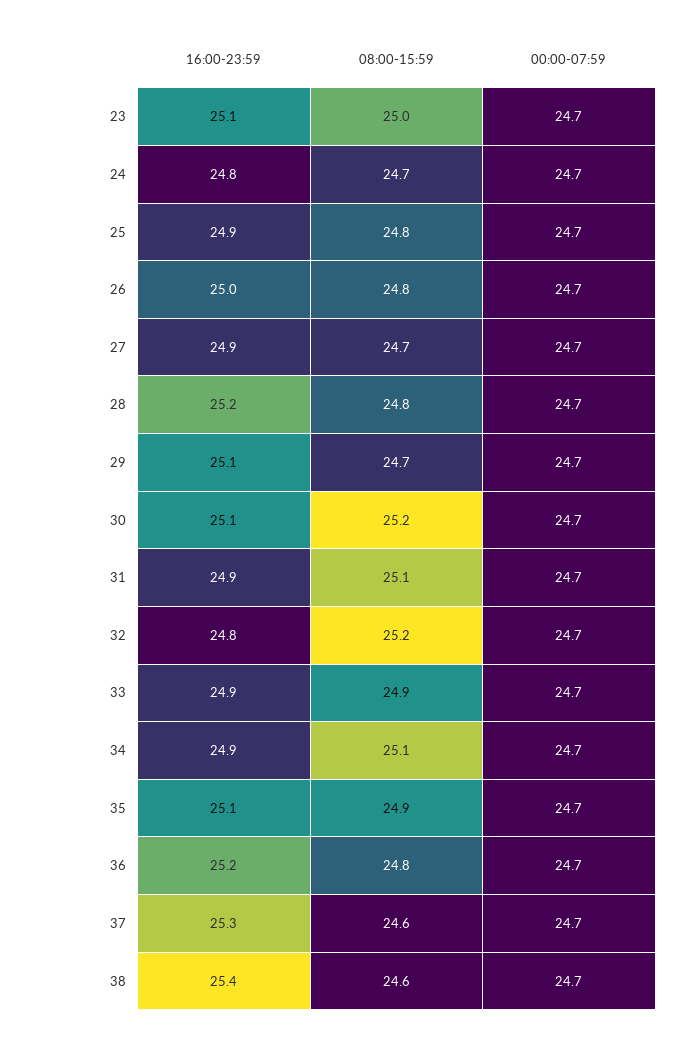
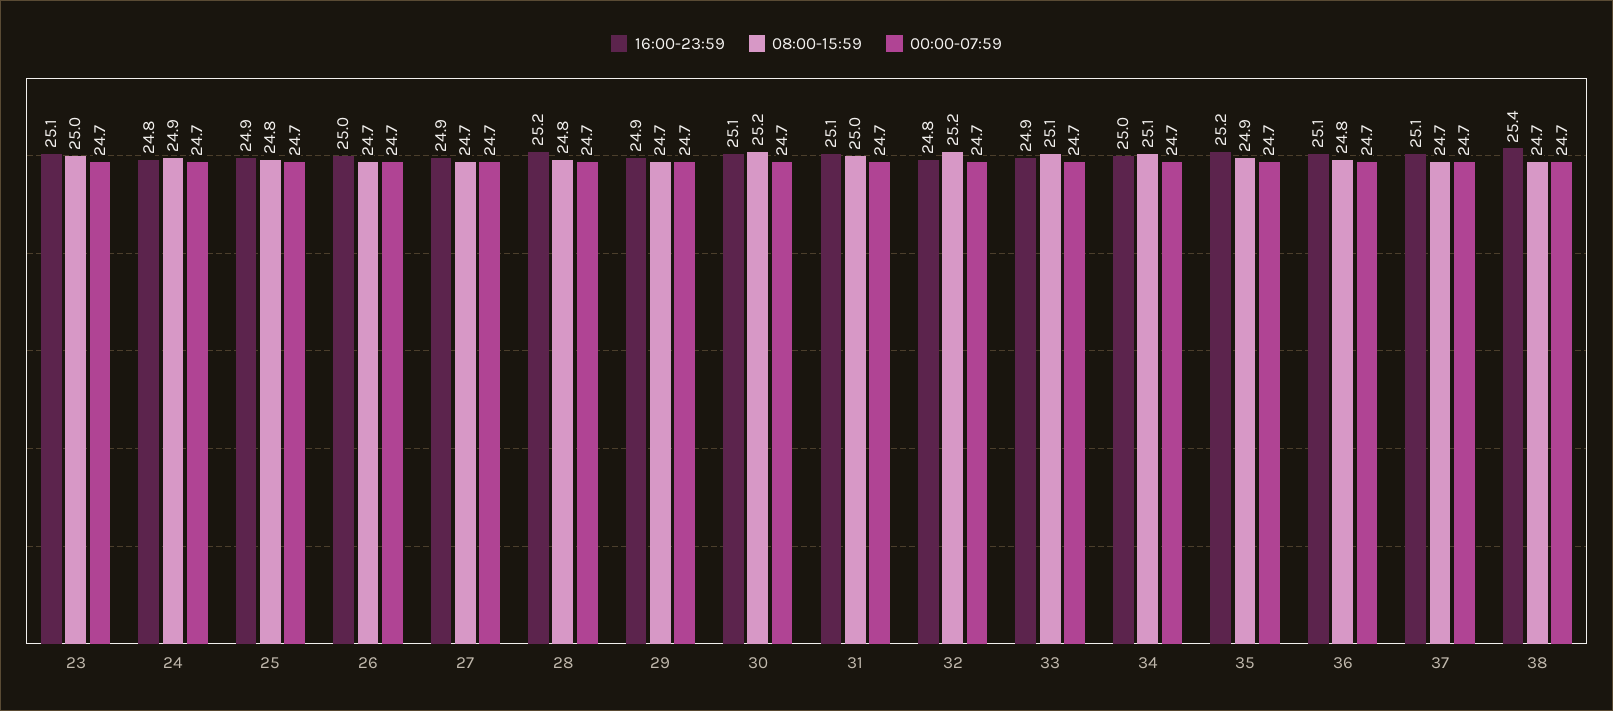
  {
    "16:00-23:59": {
      "23": 25.1,
      "24": 24.8,
      "25": 24.9,
      "26": 25,
      "27": 24.9,
      "28": 25.2,
-     "29": 25.1,
+     "29": 24.9,
      "30": 25.1,
-     "31": 24.9,
+     "31": 25.1,
      "32": 24.8,
      "33": 24.9,
-     "34": 24.9,
+     "34": 25,
-     "35": 25.1,
+     "35": 25.2,
-     "36": 25.2,
+     "36": 25.1,
-     "37": 25.3,
+     "37": 25.1,
      "38": 25.4
    },
    "08:00-15:59": {
      "23": 25,
-     "24": 24.7,
+     "24": 24.9,
      "25": 24.8,
-     "26": 24.8,
+     "26": 24.7,
      "27": 24.7,
      "28": 24.8,
      "29": 24.7,
      "30": 25.2,
-     "31": 25.1,
+     "31": 25,
      "32": 25.2,
-     "33": 24.9,
+     "33": 25.1,
      "34": 25.1,
      "35": 24.9,
      "36": 24.8,
-     "37": 24.6,
+     "37": 24.7,
-     "38": 24.6
+     "38": 24.7
    },
    "00:00-07:59": {
      "23": 24.7,
      "24": 24.7,
      "25": 24.7,
      "26": 24.7,
      "27": 24.7,
      "28": 24.7,
      "29": 24.7,
      "30": 24.7,
      "31": 24.7,
      "32": 24.7,
      "33": 24.7,
      "34": 24.7,
      "35": 24.7,
      "36": 24.7,
      "37": 24.7,
      "38": 24.7
    }
  }

